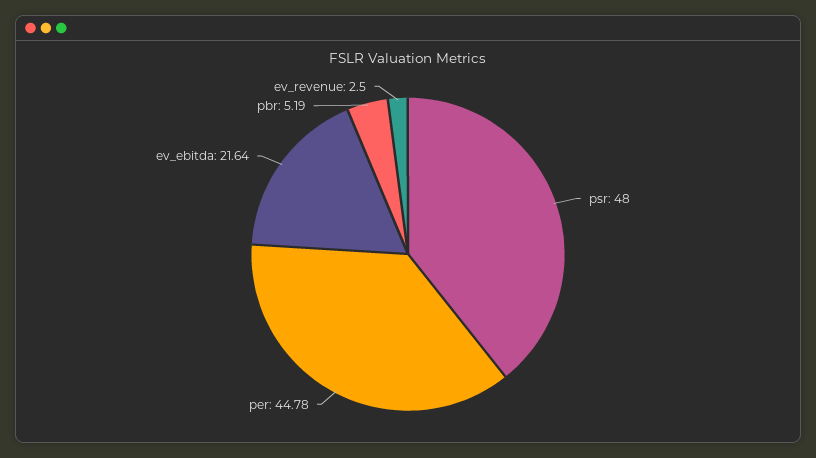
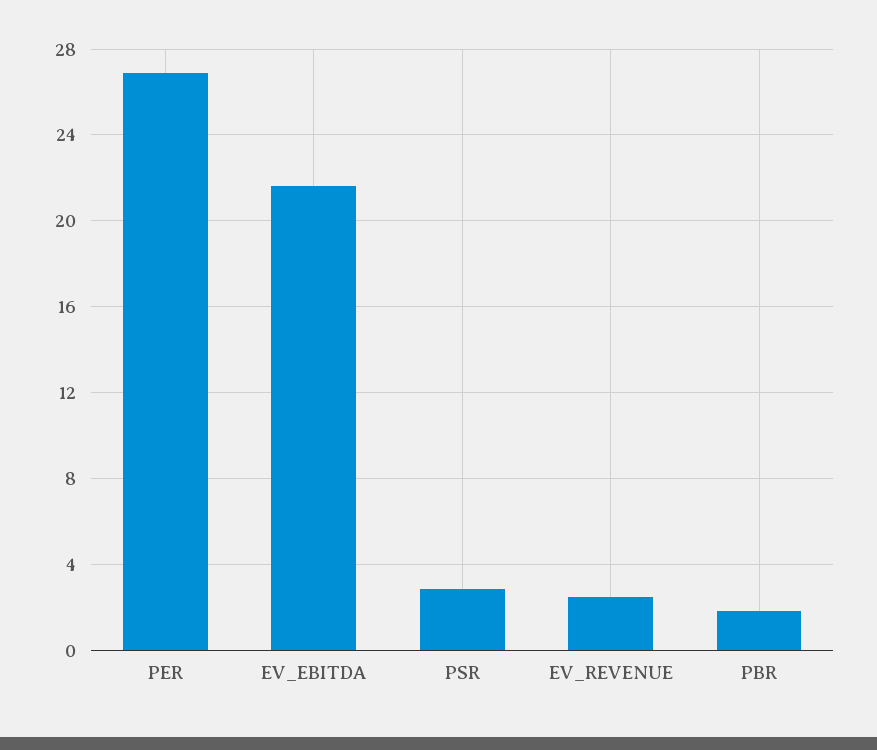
  {
-   "psr": 48,
+   "psr": 3,
-   "per": 44.78,
+   "per": 27,
    "ev_ebitda": 21.64,
-   "pbr": 5.19,
+   "pbr": 2,
    "ev_revenue": 2.5
  }

